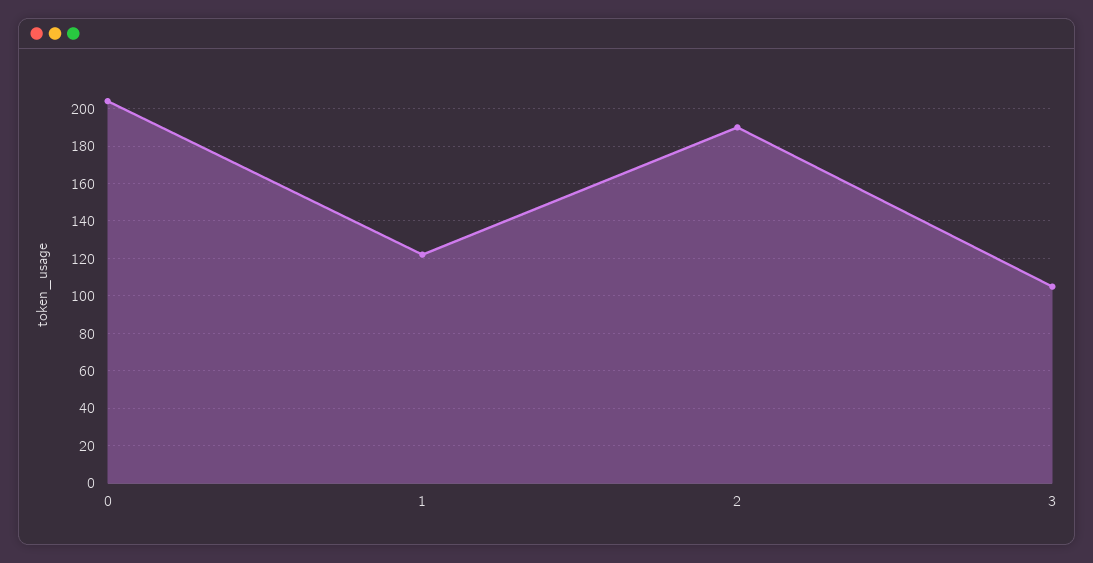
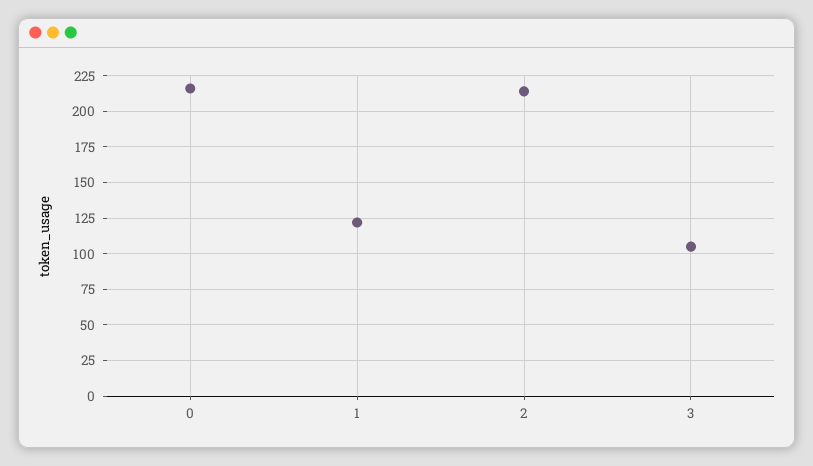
  {
-   "0": 205,
+   "0": 215,
    "1": 120,
-   "2": 190,
+   "2": 215,
    "3": 105
  }

